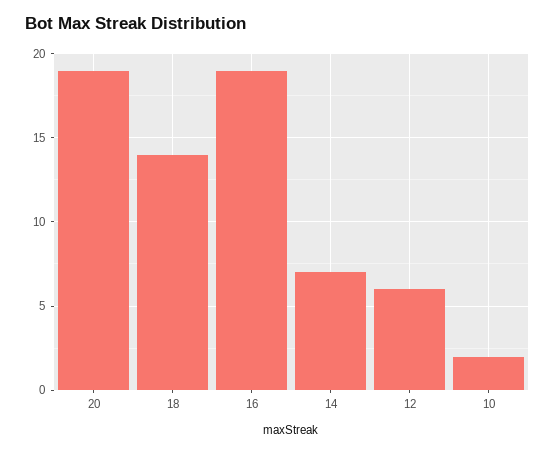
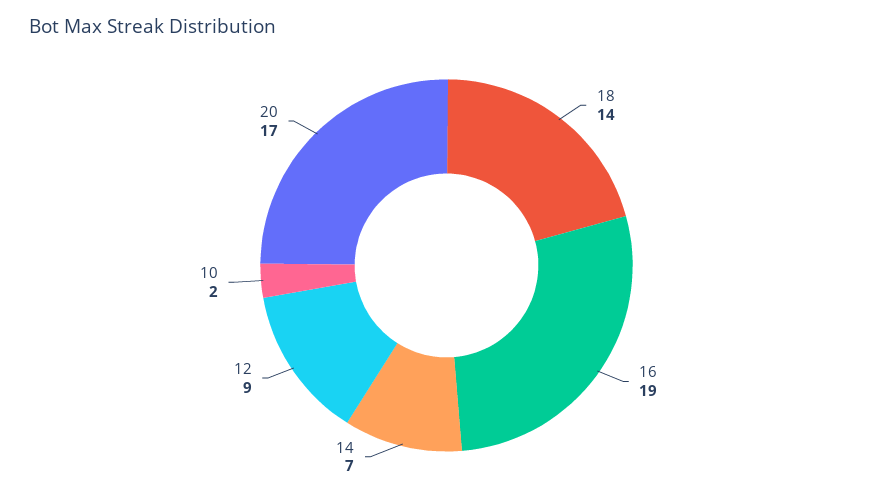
  {
-   "20": 19,
+   "20": 17,
    "18": 14,
    "16": 19,
    "14": 7,
-   "12": 6,
+   "12": 9,
    "10": 2
  }

